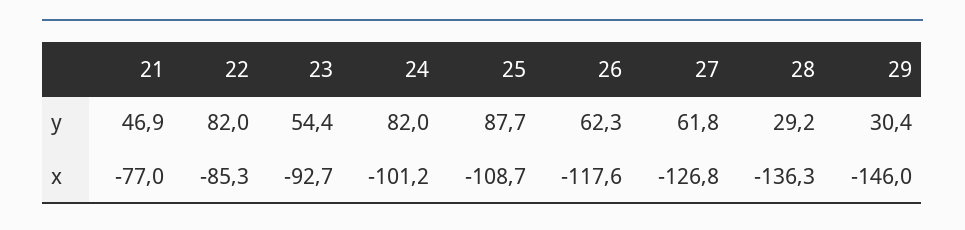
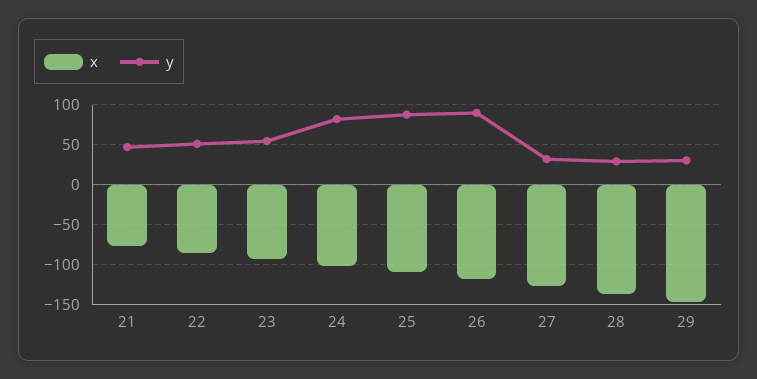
  {
    "y": {
      "21": 46.9,
-     "22": 82,
+     "22": 50,
      "23": 54.4,
      "24": 82,
      "25": 87.7,
-     "26": 62.3,
+     "26": 90,
-     "27": 61.8,
+     "27": 30,
      "28": 29.2,
      "29": 30.4
    },
    "x": {
      "21": -77,
      "22": -85.3,
      "23": -92.7,
      "24": -101.2,
      "25": -108.7,
      "26": -117.6,
      "27": -126.8,
      "28": -136.3,
      "29": -146
    }
  }

